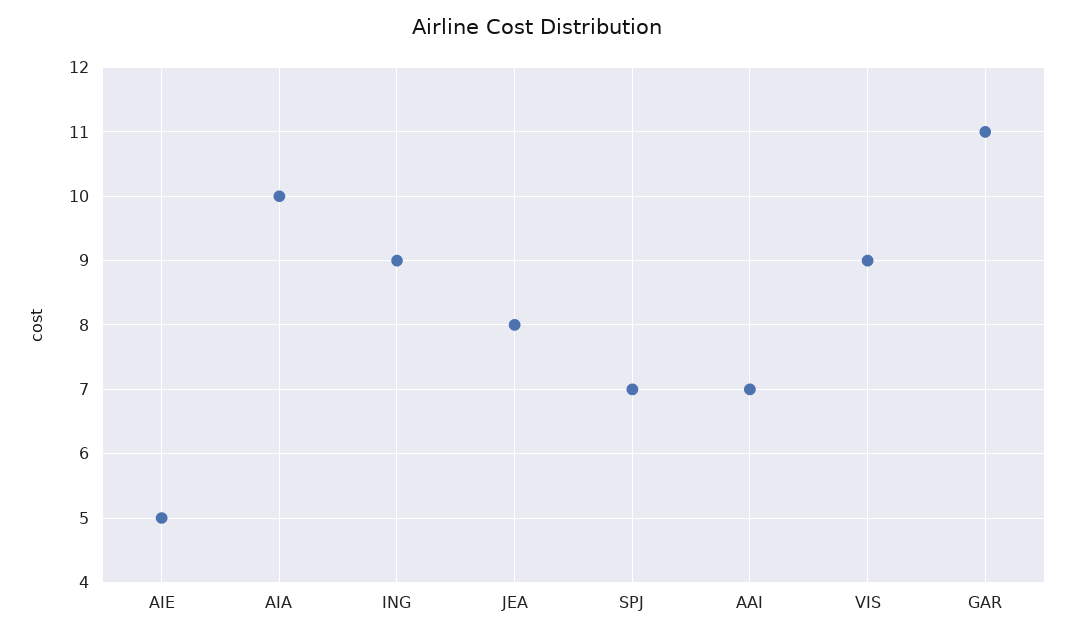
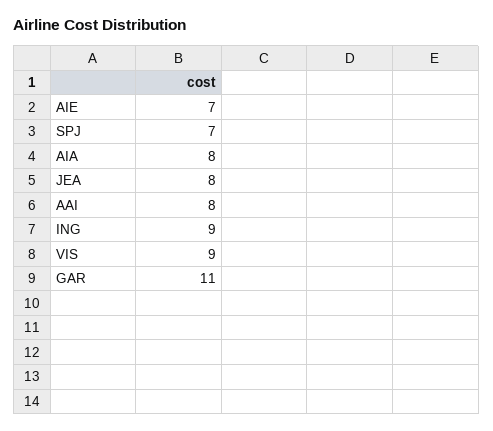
  {
-   "AIE": 5,
+   "AIE": 7,
-   "AIA": 10,
+   "AIA": 8,
    "ING": 9,
    "JEA": 8,
    "SPJ": 7,
-   "AAI": 7,
+   "AAI": 8,
    "VIS": 9,
    "GAR": 11
  }

